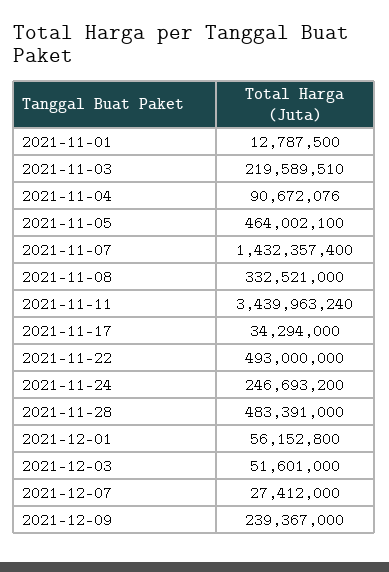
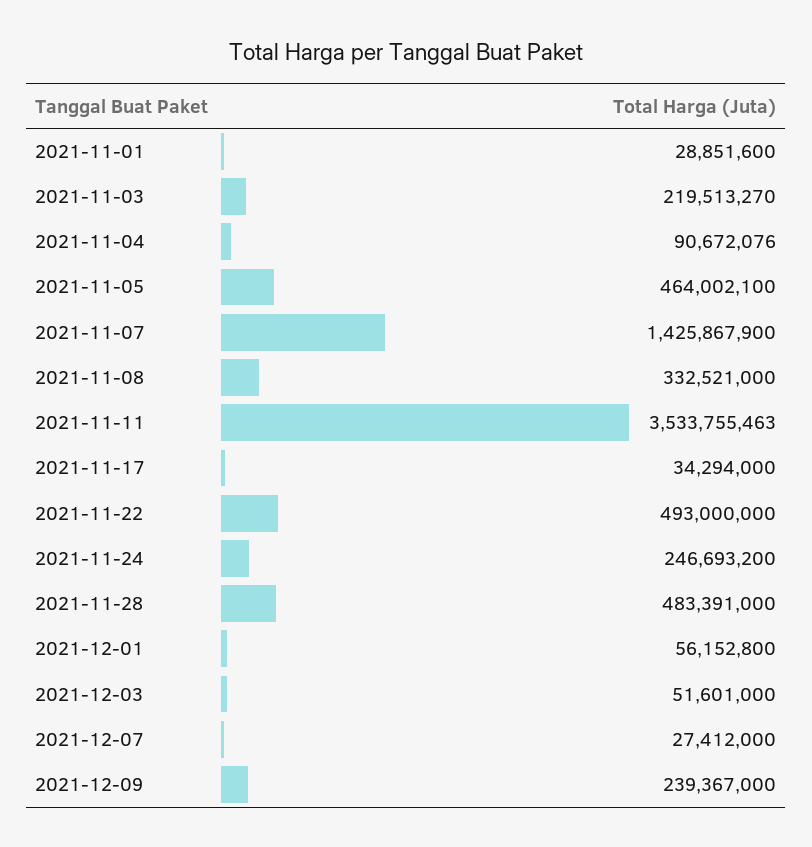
  {
-   "2021-11-01": 12787500,
+   "2021-11-01": 28851600,
-   "2021-11-03": 219589510,
+   "2021-11-03": 219513270,
    "2021-11-04": 90672076,
    "2021-11-05": 464002100,
-   "2021-11-07": 1432357400,
+   "2021-11-07": 1425867900,
    "2021-11-08": 332521000,
-   "2021-11-11": 3439963240,
+   "2021-11-11": 3533755463,
    "2021-11-17": 34294000,
    "2021-11-22": 493000000,
    "2021-11-24": 246693200,
    "2021-11-28": 483391000,
    "2021-12-01": 56152800,
    "2021-12-03": 51601000,
    "2021-12-07": 27412000,
    "2021-12-09": 239367000
  }

